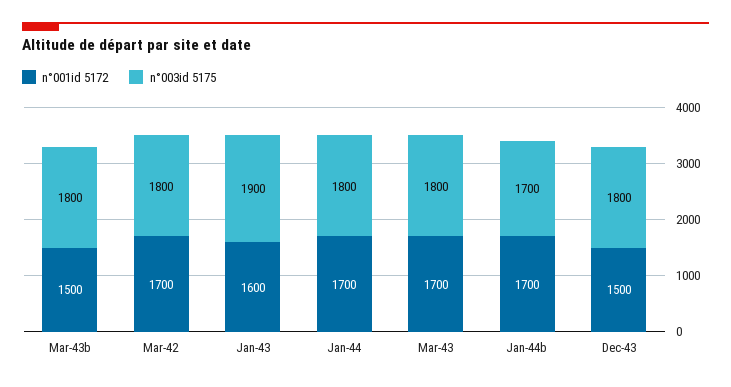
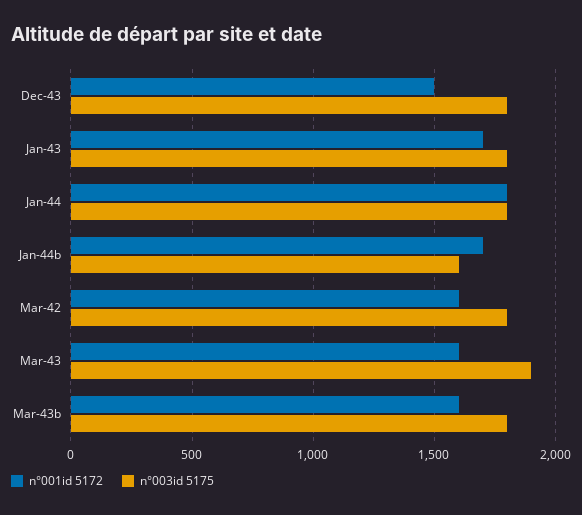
  {
    "n°001id 5172": {
-     "Mar-43b": 1500,
+     "Mar-43b": 1600,
-     "Mar-42": 1700,
+     "Mar-42": 1600,
-     "Jan-43": 1600,
+     "Jan-43": 1700,
-     "Jan-44": 1700,
+     "Jan-44": 1800,
-     "Mar-43": 1700,
+     "Mar-43": 1600,
      "Jan-44b": 1700,
      "Dec-43": 1500
    },
    "n°003id 5175": {
      "Mar-43b": 1800,
      "Mar-42": 1800,
-     "Jan-43": 1900,
+     "Jan-43": 1800,
      "Jan-44": 1800,
-     "Mar-43": 1800,
+     "Mar-43": 1900,
-     "Jan-44b": 1700,
+     "Jan-44b": 1600,
      "Dec-43": 1800
    }
  }

